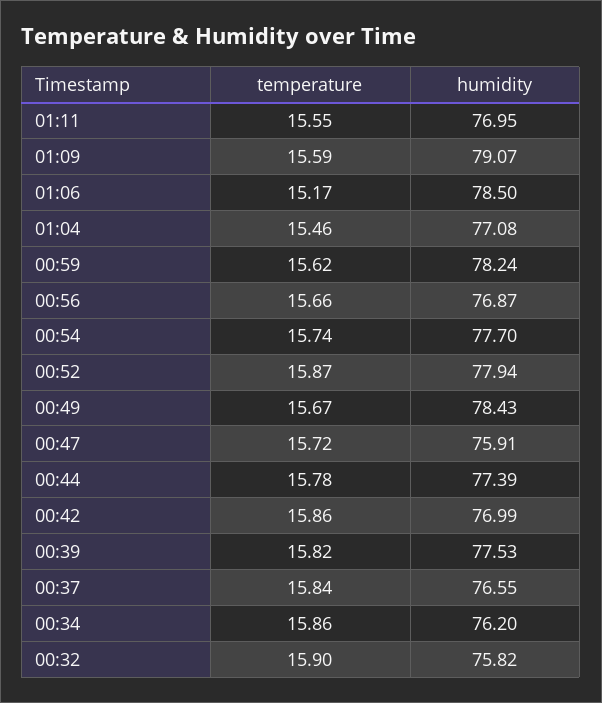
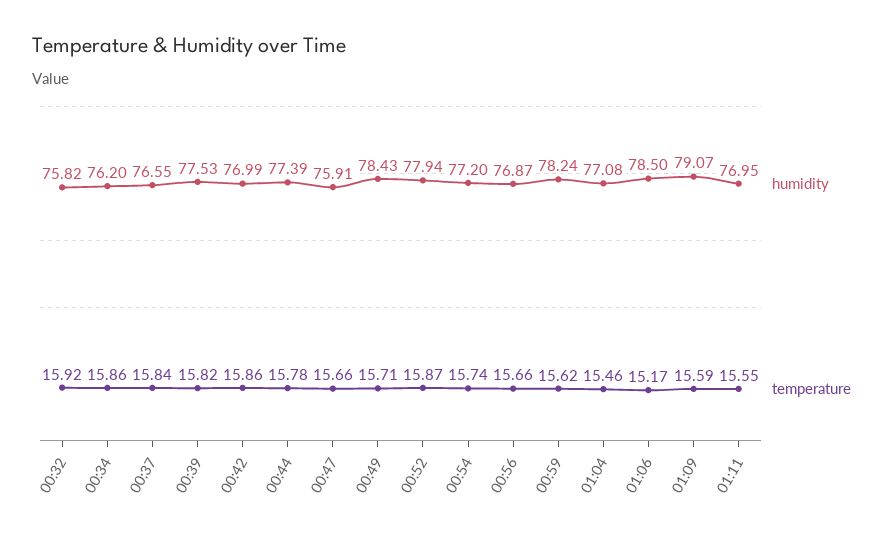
  {
    "temperature": {
      "01:11": 15.55,
      "01:09": 15.59,
      "01:06": 15.17,
      "01:04": 15.46,
      "00:59": 15.62,
      "00:56": 15.66,
      "00:54": 15.74,
      "00:52": 15.87,
-     "00:49": 15.67,
+     "00:49": 15.71,
-     "00:47": 15.72,
+     "00:47": 15.66,
      "00:44": 15.78,
      "00:42": 15.86,
      "00:39": 15.82,
      "00:37": 15.84,
      "00:34": 15.86,
-     "00:32": 15.9
+     "00:32": 15.92
    },
    "humidity": {
      "01:11": 76.95,
      "01:09": 79.07,
      "01:06": 78.5,
      "01:04": 77.08,
      "00:59": 78.24,
      "00:56": 76.87,
-     "00:54": 77.7,
+     "00:54": 77.2,
      "00:52": 77.94,
      "00:49": 78.43,
      "00:47": 75.91,
      "00:44": 77.39,
      "00:42": 76.99,
      "00:39": 77.53,
      "00:37": 76.55,
      "00:34": 76.2,
      "00:32": 75.82
    }
  }

